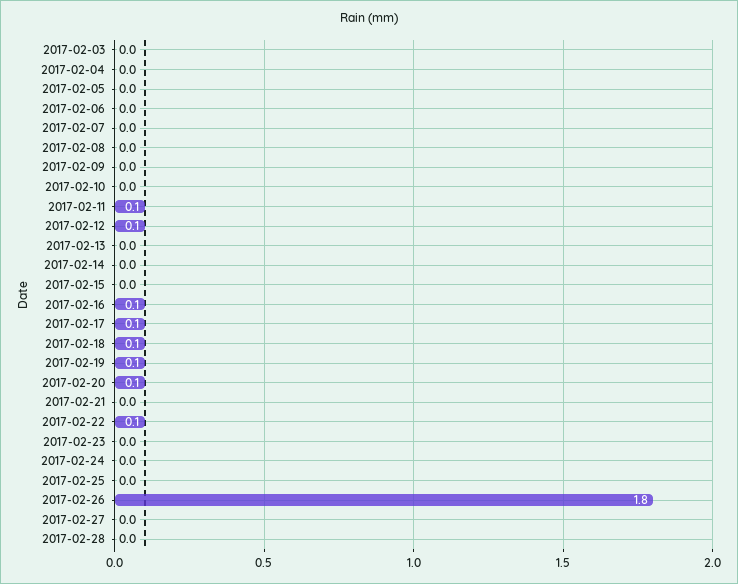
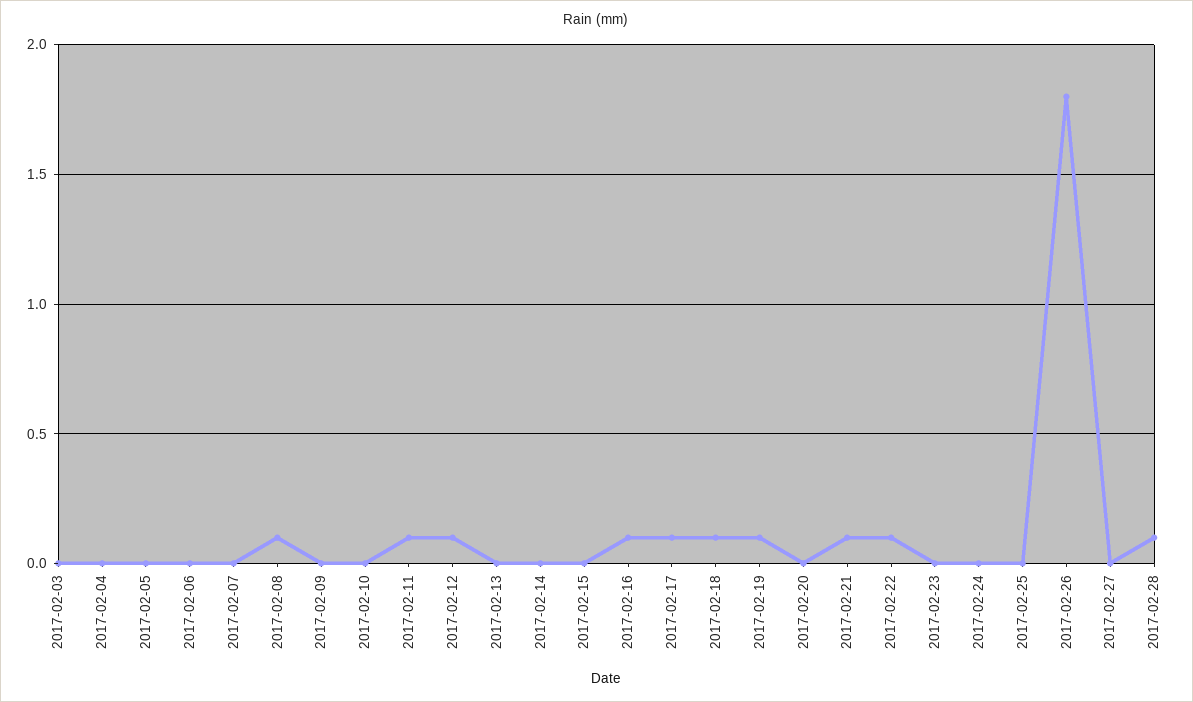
  {
    "2017-02-03": 0,
    "2017-02-04": 0,
    "2017-02-05": 0,
    "2017-02-06": 0,
    "2017-02-07": 0,
-   "2017-02-08": 0,
+   "2017-02-08": 0.1,
    "2017-02-09": 0,
    "2017-02-10": 0,
    "2017-02-11": 0.1,
    "2017-02-12": 0.1,
    "2017-02-13": 0,
    "2017-02-14": 0,
    "2017-02-15": 0,
    "2017-02-16": 0.1,
    "2017-02-17": 0.1,
    "2017-02-18": 0.1,
    "2017-02-19": 0.1,
-   "2017-02-20": 0.1,
+   "2017-02-20": 0,
-   "2017-02-21": 0,
+   "2017-02-21": 0.1,
    "2017-02-22": 0.1,
    "2017-02-23": 0,
    "2017-02-24": 0,
    "2017-02-25": 0,
    "2017-02-26": 1.8,
    "2017-02-27": 0,
-   "2017-02-28": 0
+   "2017-02-28": 0.1
  }

